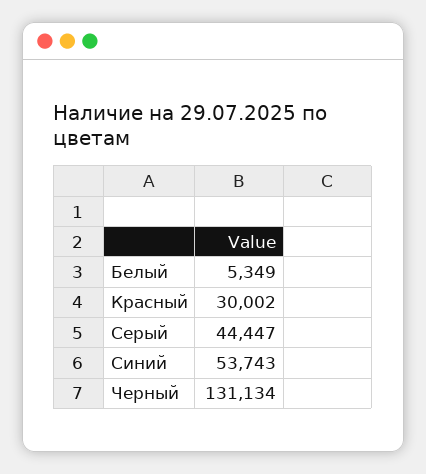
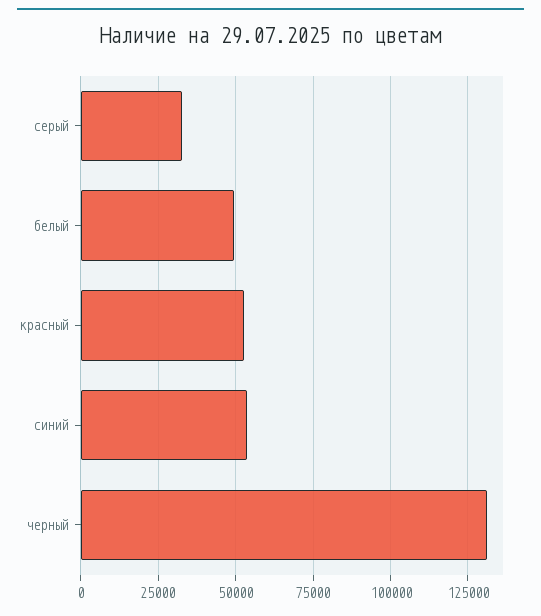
  {
-   "Белый": 5349,
+   "Белый": 50000,
-   "Красный": 30002,
+   "Красный": 52500,
-   "Серый": 44447,
+   "Серый": 32500,
    "Синий": 53743,
    "Черный": 131134
  }

